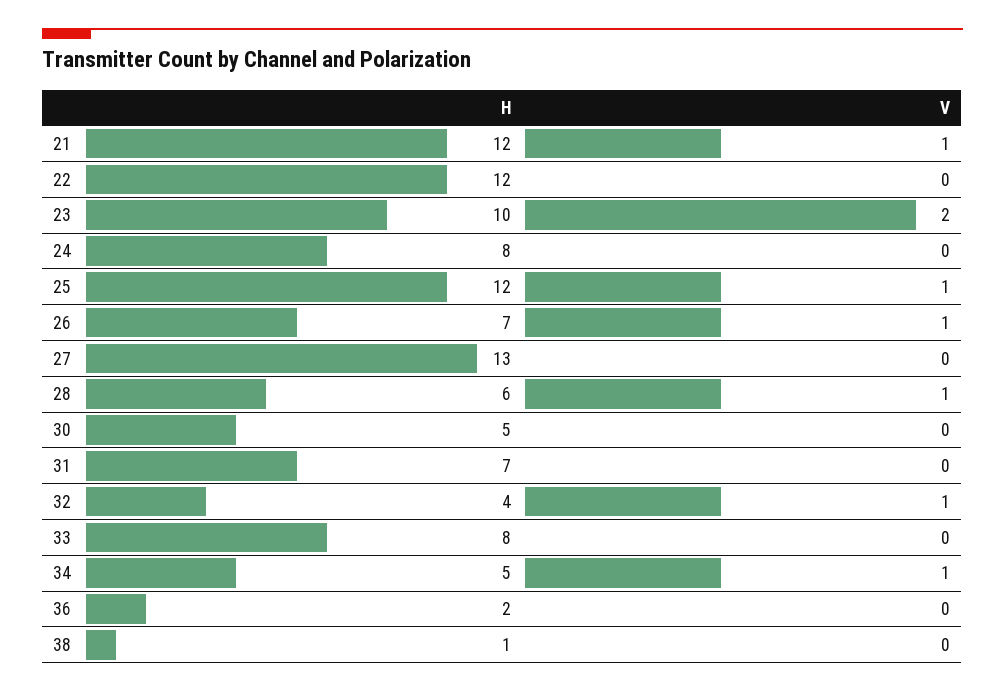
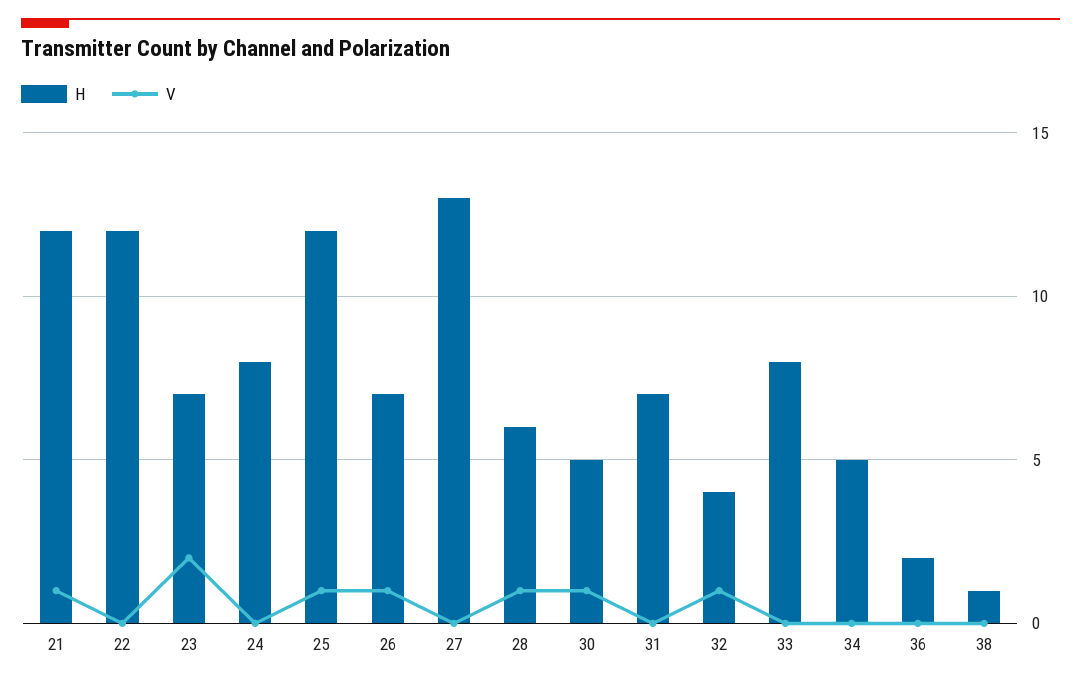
  {
    "H": {
      "21": 12,
      "22": 12,
-     "23": 10,
+     "23": 7,
      "24": 8,
      "25": 12,
      "26": 7,
      "27": 13,
      "28": 6,
      "30": 5,
      "31": 7,
      "32": 4,
      "33": 8,
      "34": 5,
      "36": 2,
      "38": 1
    },
    "V": {
      "21": 1,
      "22": 0,
      "23": 2,
      "24": 0,
      "25": 1,
      "26": 1,
      "27": 0,
      "28": 1,
-     "30": 0,
+     "30": 1,
      "31": 0,
      "32": 1,
      "33": 0,
-     "34": 1,
+     "34": 0,
      "36": 0,
      "38": 0
    }
  }

